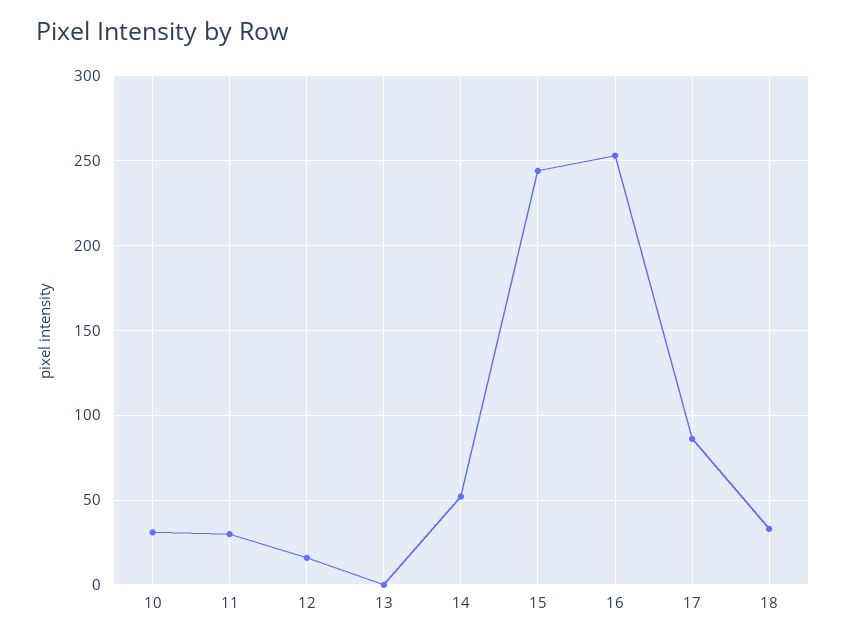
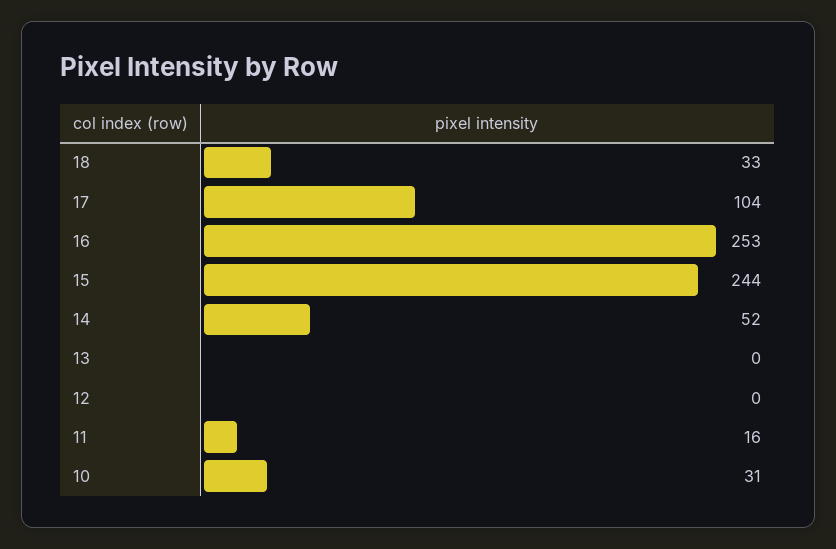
  {
    "10": 31,
-   "11": 30,
+   "11": 16,
-   "12": 15,
+   "12": 0,
    "13": 0,
    "14": 52,
    "15": 244,
    "16": 253,
-   "17": 85,
+   "17": 104,
    "18": 33
  }

